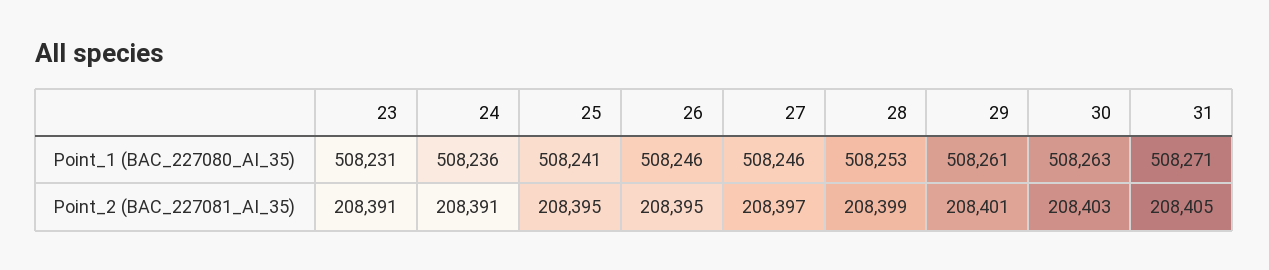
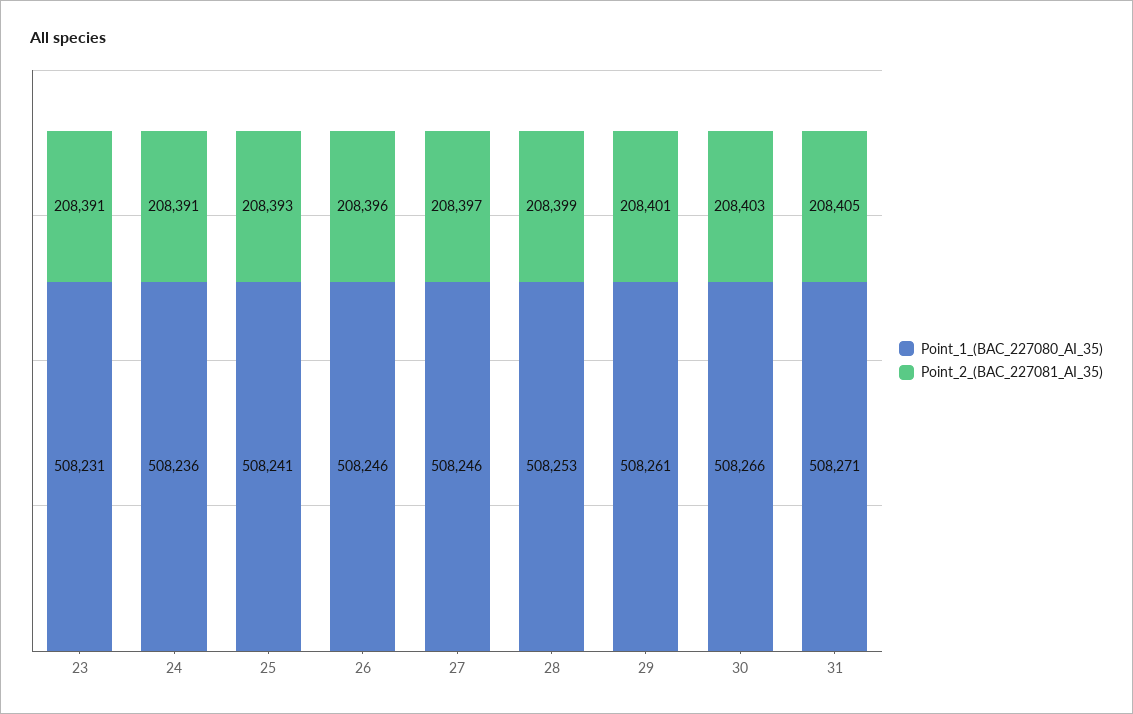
  {
    "Point_1 (BAC_227080_AI_35)": {
      "23": 508231,
      "24": 508236,
      "25": 508241,
      "26": 508246,
      "27": 508246,
      "28": 508253,
      "29": 508261,
-     "30": 508263,
+     "30": 508266,
      "31": 508271
    },
    "Point_2 (BAC_227081_AI_35)": {
      "23": 208391,
      "24": 208391,
-     "25": 208395,
+     "25": 208393,
-     "26": 208395,
+     "26": 208396,
      "27": 208397,
      "28": 208399,
      "29": 208401,
      "30": 208403,
      "31": 208405
    }
  }

